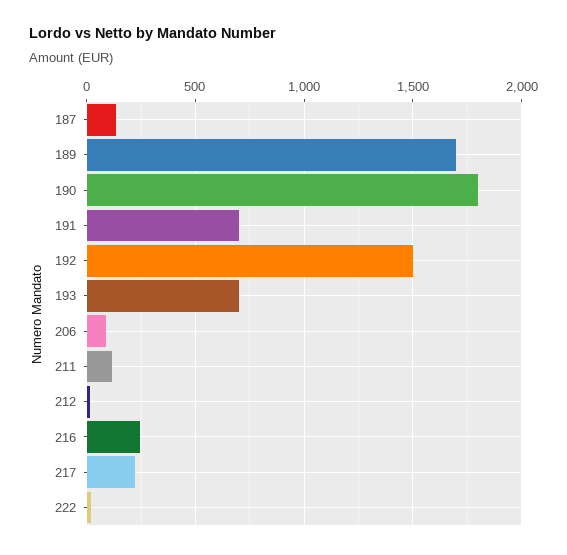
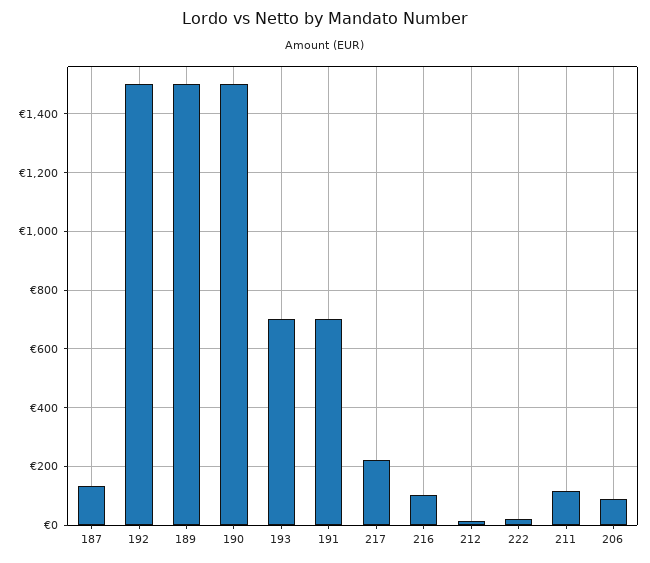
  {
    "187": 125,
-   "189": 1700,
+   "189": 1500,
-   "190": 1800,
+   "190": 1500,
    "191": 700,
    "192": 1500,
    "193": 700,
    "206": 100,
    "211": 125,
    "212": 25,
-   "216": 250,
+   "216": 100,
    "217": 225,
    "222": 25
  }

